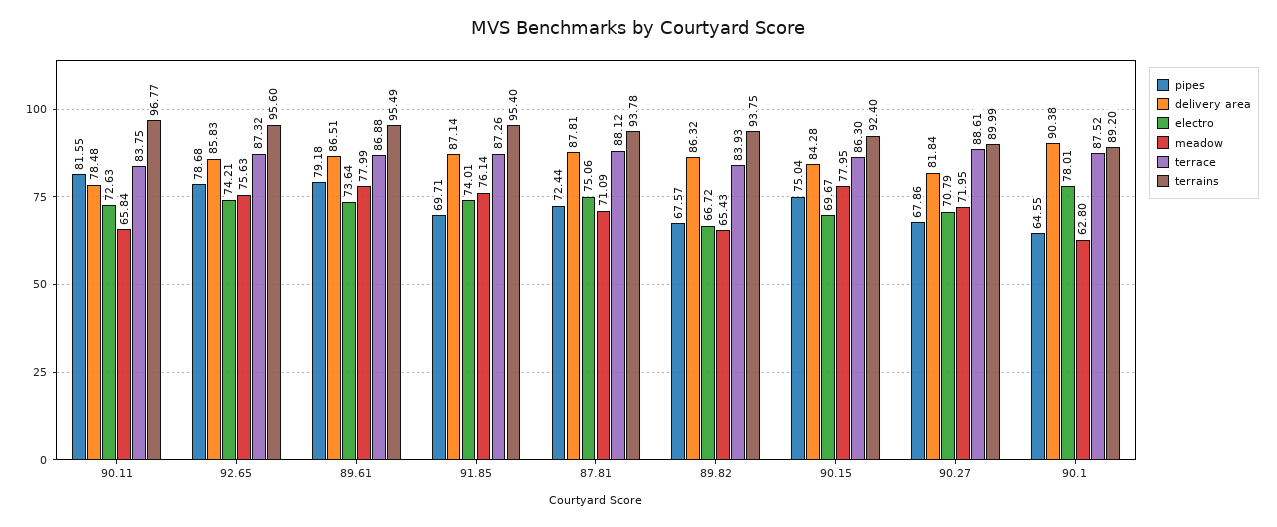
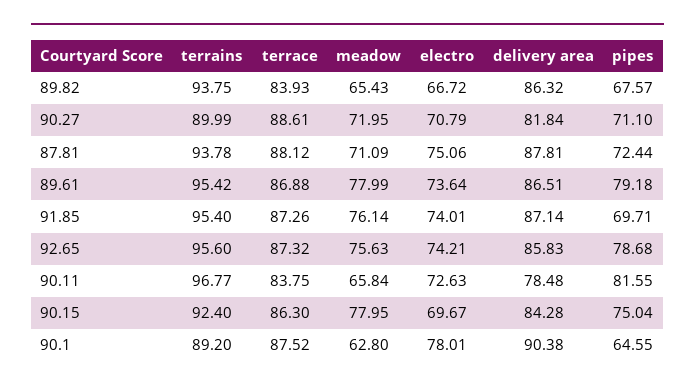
  {
    "pipes": {
      "90.11": 81.55,
      "92.65": 78.68,
      "89.61": 79.18,
      "91.85": 69.71,
      "87.81": 72.44,
      "89.82": 67.57,
      "90.15": 75.04,
-     "90.27": 67.86,
+     "90.27": 71.1,
      "90.1": 64.55
    },
    "delivery area": {
      "90.11": 78.48,
      "92.65": 85.83,
      "89.61": 86.51,
      "91.85": 87.14,
      "87.81": 87.81,
      "89.82": 86.32,
      "90.15": 84.28,
      "90.27": 81.84,
      "90.1": 90.38
    },
    "electro": {
      "90.11": 72.63,
      "92.65": 74.21,
      "89.61": 73.64,
      "91.85": 74.01,
      "87.81": 75.06,
      "89.82": 66.72,
      "90.15": 69.67,
      "90.27": 70.79,
      "90.1": 78.01
    },
    "meadow": {
      "90.11": 65.84,
      "92.65": 75.63,
      "89.61": 77.99,
      "91.85": 76.14,
      "87.81": 71.09,
      "89.82": 65.43,
      "90.15": 77.95,
      "90.27": 71.95,
      "90.1": 62.8
    },
    "terrace": {
      "90.11": 83.75,
      "92.65": 87.32,
      "89.61": 86.88,
      "91.85": 87.26,
      "87.81": 88.12,
      "89.82": 83.93,
      "90.15": 86.3,
      "90.27": 88.61,
      "90.1": 87.52
    },
    "terrains": {
      "90.11": 96.77,
      "92.65": 95.6,
-     "89.61": 95.49,
+     "89.61": 95.42,
      "91.85": 95.4,
      "87.81": 93.78,
      "89.82": 93.75,
      "90.15": 92.4,
      "90.27": 89.99,
      "90.1": 89.2
    }
  }

